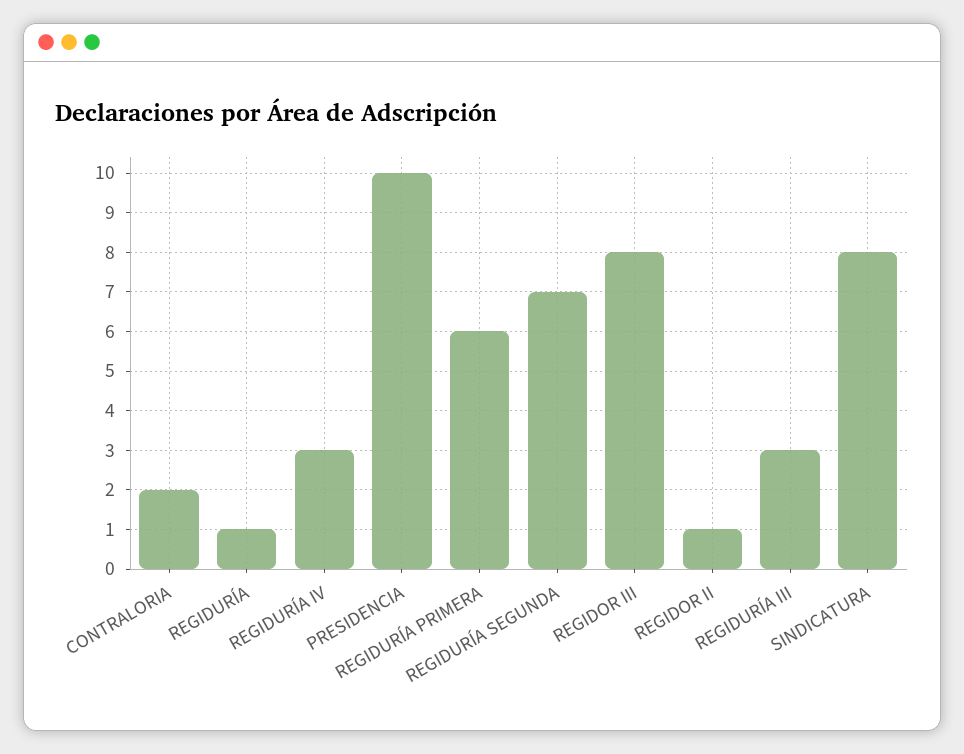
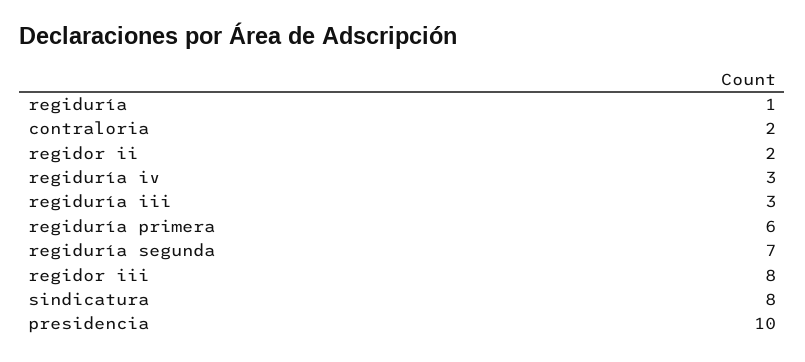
  {
    "CONTRALORIA": 2,
    "REGIDURÍA": 1,
    "REGIDURÍA IV": 3,
    "PRESIDENCIA": 10,
    "REGIDURÍA PRIMERA": 6,
    "REGIDURÍA SEGUNDA": 7,
    "REGIDOR III": 8,
-   "REGIDOR II": 1,
+   "REGIDOR II": 2,
    "REGIDURÍA III": 3,
    "SINDICATURA": 8
  }

